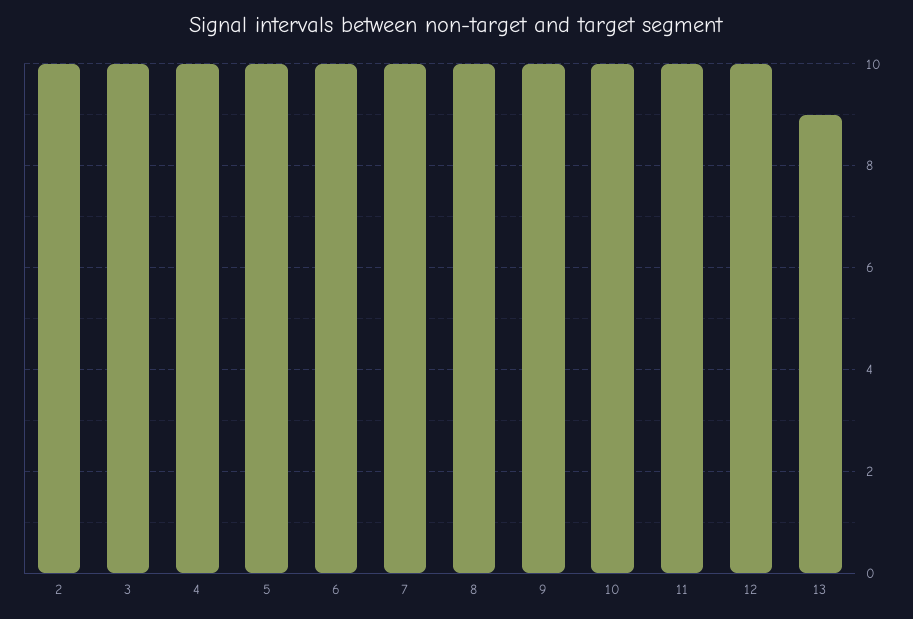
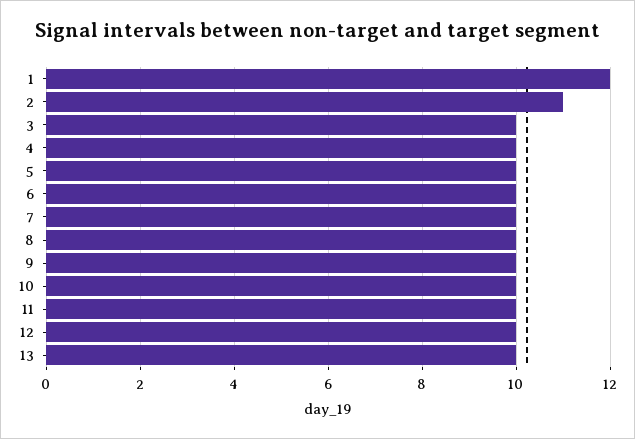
  {
-   "2": 10,
+   "2": 11,
    "3": 10,
    "4": 10,
    "5": 10,
    "6": 10,
    "7": 10,
    "8": 10,
    "9": 10,
    "10": 10,
    "11": 10,
    "12": 10,
-   "13": 9
+   "13": 10,
+   "1": 12
  }

